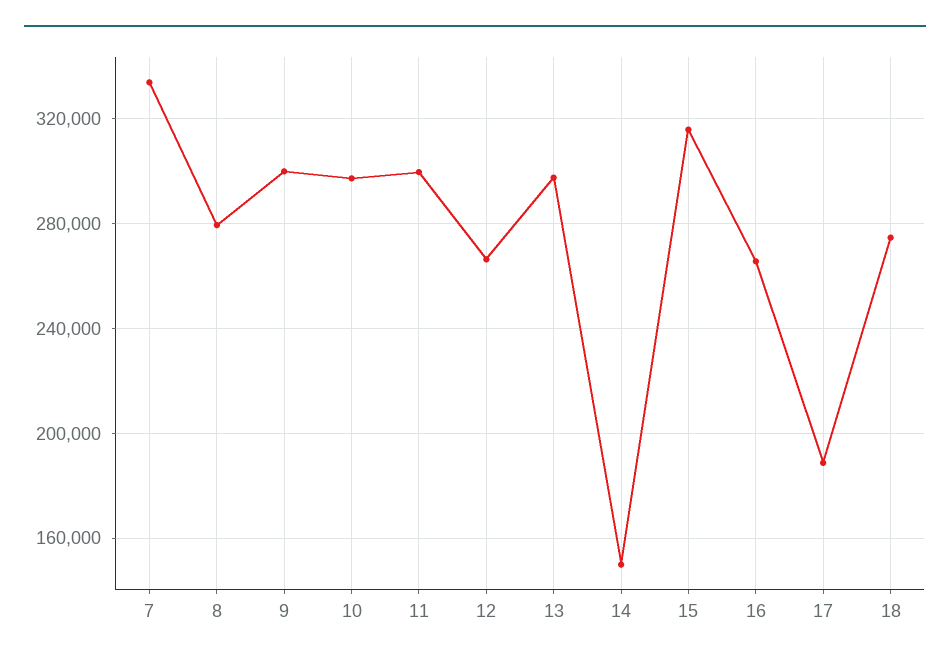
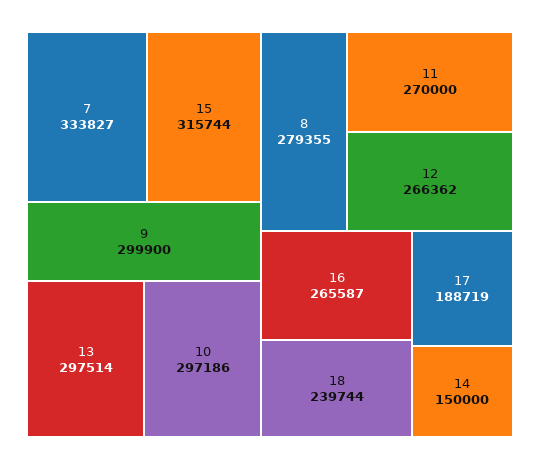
  {
    "7": 333827,
    "8": 279355,
    "9": 299900,
    "10": 297186,
-   "11": 300000,
+   "11": 270000,
    "12": 266362,
    "13": 297514,
    "14": 150000,
    "15": 315744,
    "16": 265587,
    "17": 188719,
-   "18": 275000
+   "18": 239744
  }

